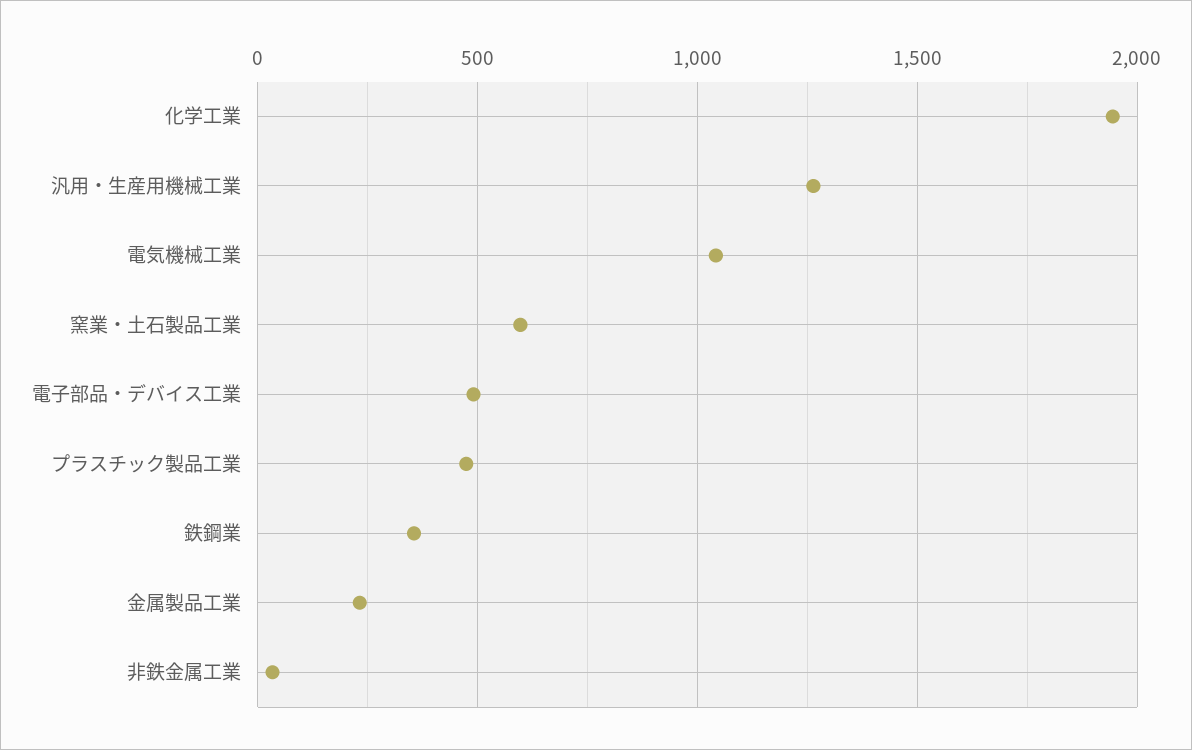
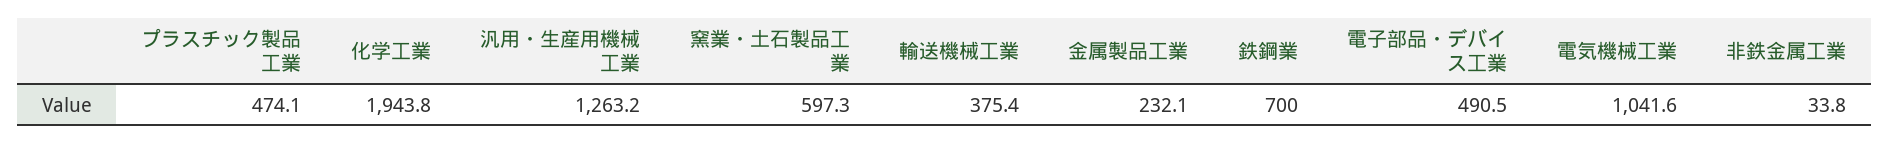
  {
    "化学工業": 1943.8,
    "汎用・生産用機械工業": 1263.2,
    "電気機械工業": 1041.6,
    "窯業・土石製品工業": 597.3,
    "電子部品・デバイス工業": 490.5,
    "プラスチック製品工業": 474.1,
-   "鉄鋼業": 350,
+   "鉄鋼業": 700,
    "金属製品工業": 232.1,
-   "非鉄金属工業": 33.8
+   "非鉄金属工業": 33.8,
+   "輸送機械工業": 375.4
  }

